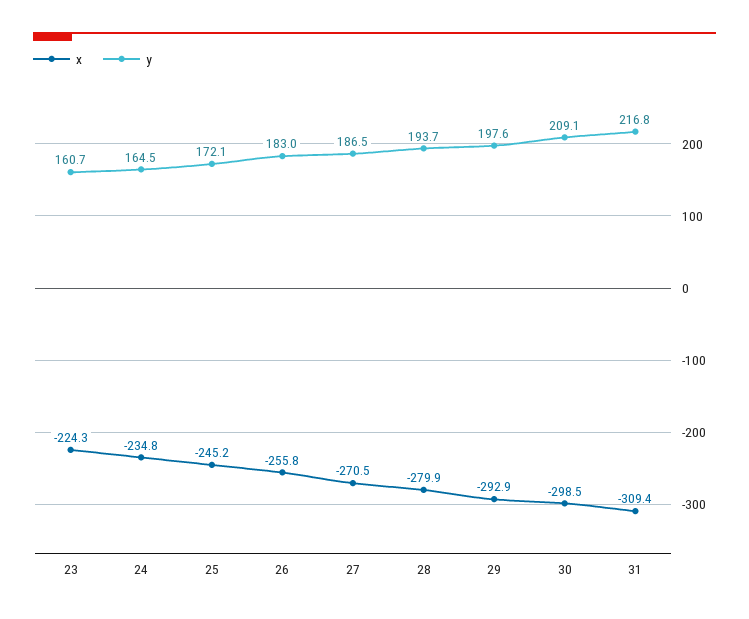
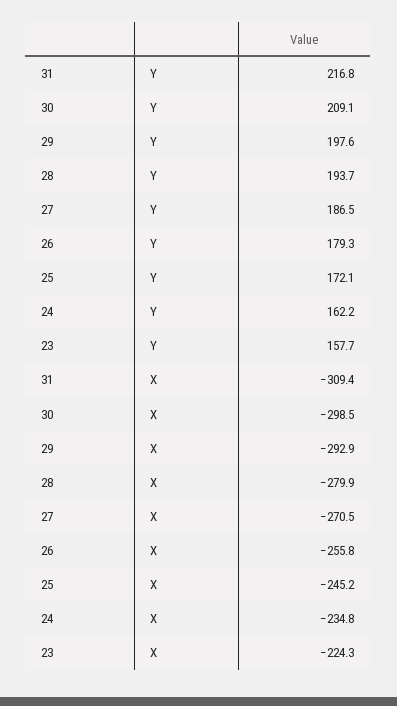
  {
    "x": {
      "23": -224.3,
      "24": -234.8,
      "25": -245.2,
      "26": -255.8,
      "27": -270.5,
      "28": -279.9,
      "29": -292.9,
      "30": -298.5,
      "31": -309.4
    },
    "y": {
-     "23": 160.7,
+     "23": 157.7,
-     "24": 164.5,
+     "24": 162.2,
      "25": 172.1,
-     "26": 183,
+     "26": 179.3,
      "27": 186.5,
      "28": 193.7,
      "29": 197.6,
      "30": 209.1,
      "31": 216.8
    }
  }

